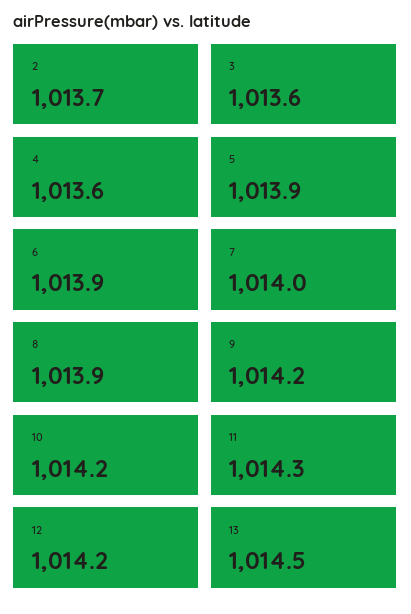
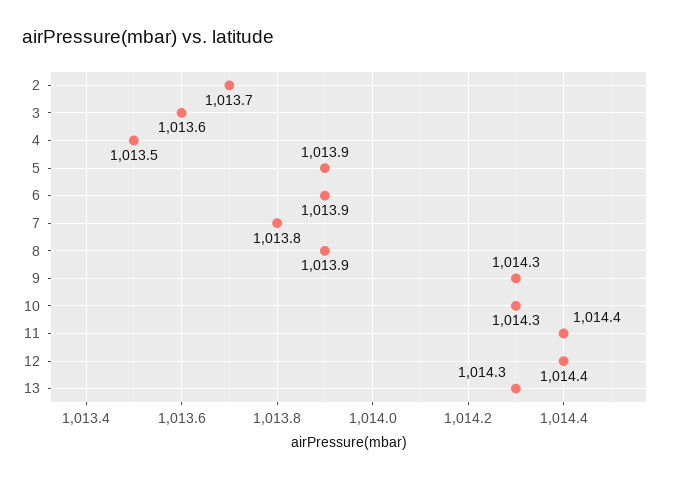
  {
    "2": 1013.7,
    "3": 1013.6,
-   "4": 1013.6,
+   "4": 1013.5,
    "5": 1013.9,
    "6": 1013.9,
-   "7": 1014,
+   "7": 1013.8,
    "8": 1013.9,
-   "9": 1014.2,
+   "9": 1014.3,
-   "10": 1014.2,
+   "10": 1014.3,
-   "11": 1014.3,
+   "11": 1014.4,
-   "12": 1014.2,
+   "12": 1014.4,
-   "13": 1014.5
+   "13": 1014.3
  }

